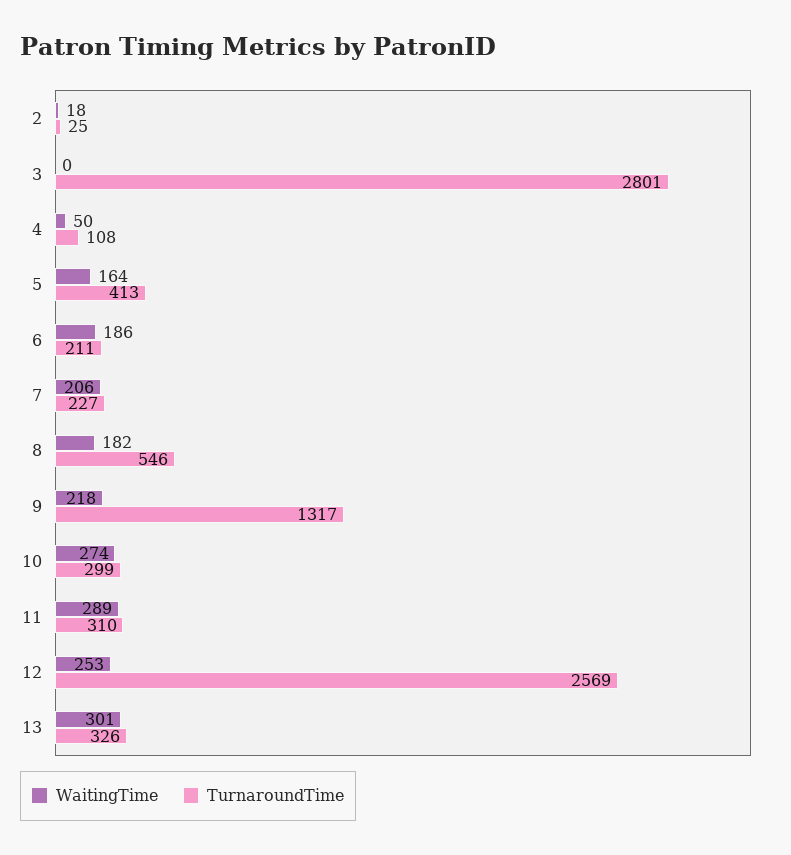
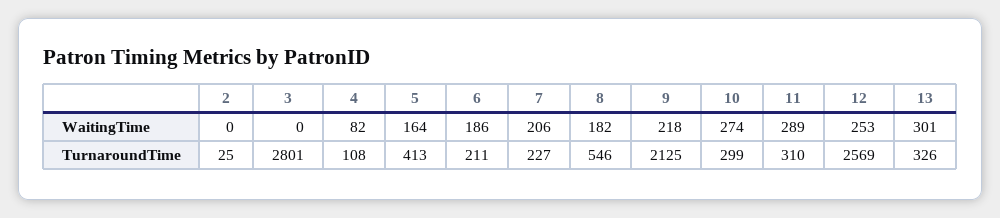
  {
    "WaitingTime": {
-     "2": 18,
+     "2": 0,
      "3": 0,
-     "4": 50,
+     "4": 82,
      "5": 164,
      "6": 186,
      "7": 206,
      "8": 182,
      "9": 218,
      "10": 274,
      "11": 289,
      "12": 253,
      "13": 301
    },
    "TurnaroundTime": {
      "2": 25,
      "3": 2801,
      "4": 108,
      "5": 413,
      "6": 211,
      "7": 227,
      "8": 546,
-     "9": 1317,
+     "9": 2125,
      "10": 299,
      "11": 310,
      "12": 2569,
      "13": 326
    }
  }

